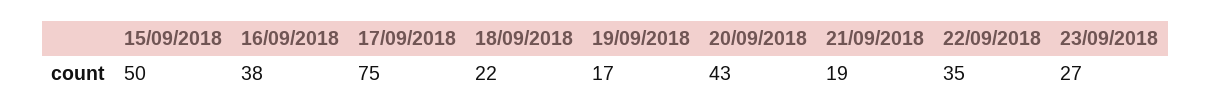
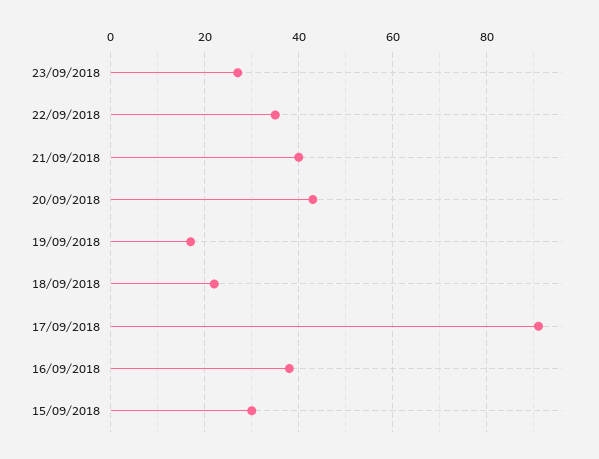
  {
-   "15/09/2018": 50,
+   "15/09/2018": 30,
    "16/09/2018": 38,
-   "17/09/2018": 75,
+   "17/09/2018": 90,
    "18/09/2018": 22,
    "19/09/2018": 17,
    "20/09/2018": 43,
-   "21/09/2018": 19,
+   "21/09/2018": 40,
    "22/09/2018": 35,
    "23/09/2018": 27
  }

